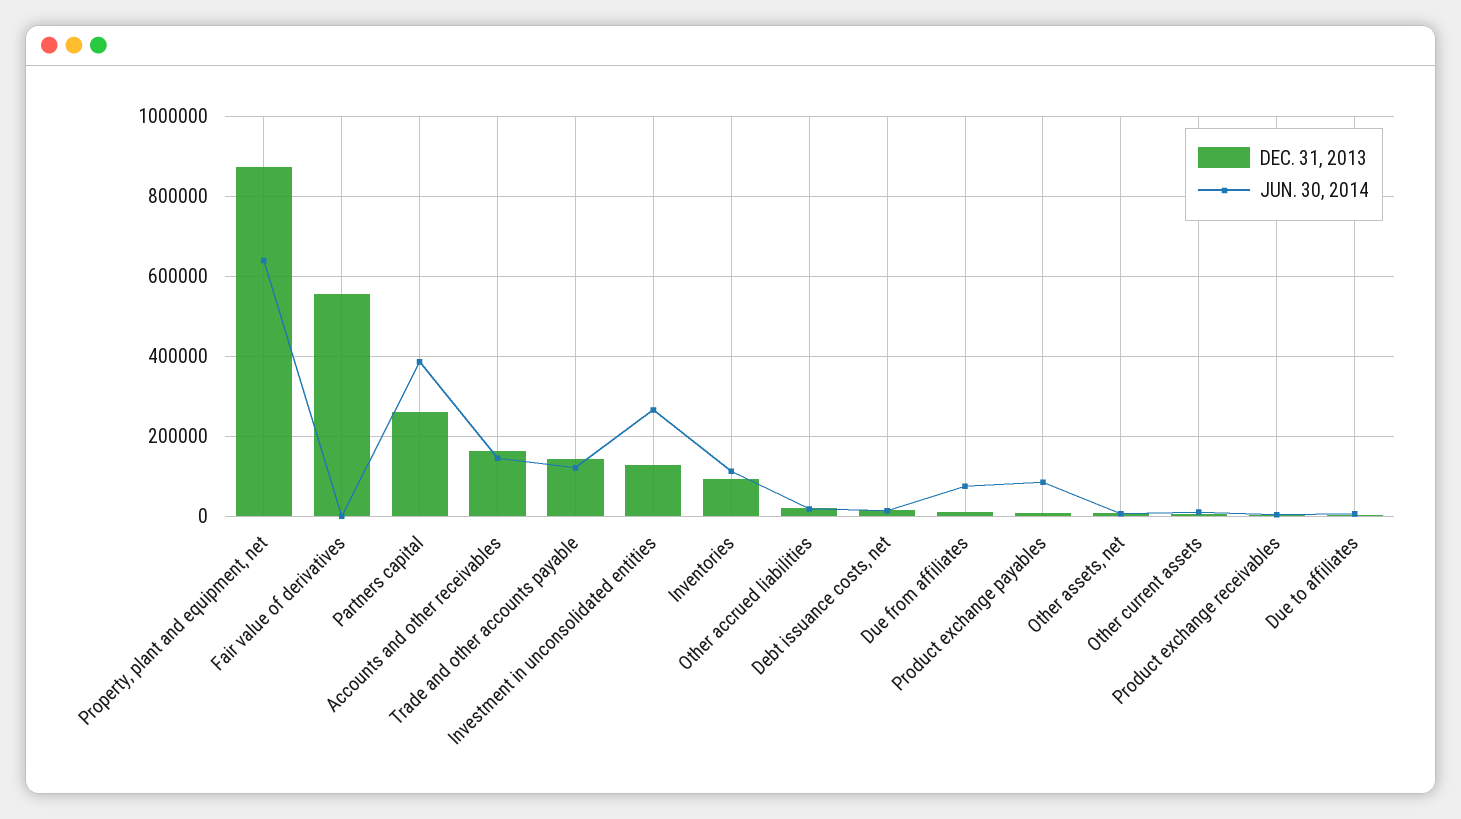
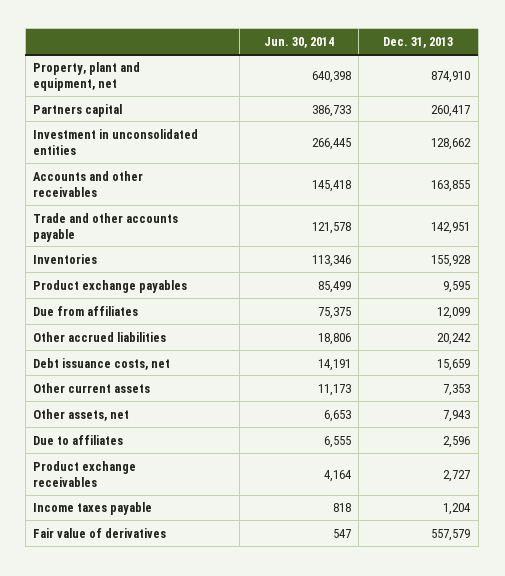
  {
    "DEC. 31, 2013": {
      "Property, plant and equipment, net": 874910,
      "Fair value of derivatives": 557579,
      "Partners capital": 260417,
      "Accounts and other receivables": 163855,
      "Trade and other accounts payable": 142951,
      "Investment in unconsolidated entities": 128662,
-     "Inventories": 100000,
+     "Inventories": 155928,
      "Other accrued liabilities": 20242,
      "Debt issuance costs, net": 15659,
      "Due from affiliates": 12099,
      "Product exchange payables": 9595,
      "Other assets, net": 7943,
      "Other current assets": 7353,
      "Product exchange receivables": 2727,
-     "Due to affiliates": 2596
+     "Due to affiliates": 2596,
+     "Income taxes payable": 1204
    },
    "JUN. 30, 2014": {
      "Property, plant and equipment, net": 640398,
      "Fair value of derivatives": 547,
      "Partners capital": 386733,
      "Accounts and other receivables": 145418,
      "Trade and other accounts payable": 121578,
      "Investment in unconsolidated entities": 266445,
      "Inventories": 113346,
      "Other accrued liabilities": 18806,
      "Debt issuance costs, net": 14191,
      "Due from affiliates": 75375,
      "Product exchange payables": 85499,
      "Other assets, net": 6653,
      "Other current assets": 11173,
      "Product exchange receivables": 4164,
-     "Due to affiliates": 6555
+     "Due to affiliates": 6555,
+     "Income taxes payable": 818
    }
  }

